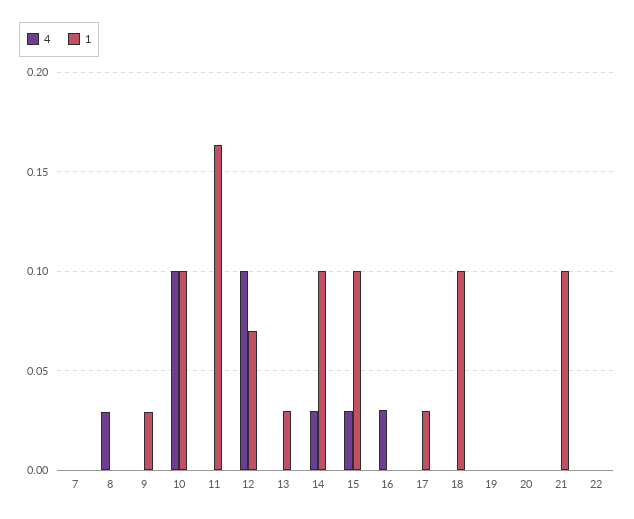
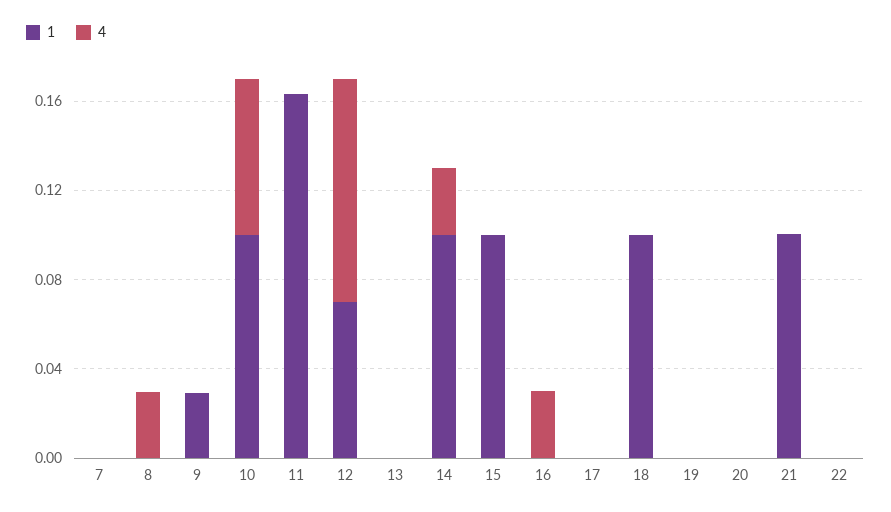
  {
    "4": {
      "7": 0,
      "8": 0.03,
      "9": 0,
-     "10": 0.1,
+     "10": 0.07,
      "11": 0,
      "12": 0.1,
      "13": 0,
      "14": 0.03,
-     "15": 0.03,
+     "15": 0,
      "16": 0.03,
      "17": 0,
      "18": 0,
      "19": 0,
      "20": 0,
      "21": 0,
      "22": 0
    },
    "1": {
      "7": 0,
      "8": 0,
      "9": 0.03,
      "10": 0.1,
      "11": 0.165,
      "12": 0.07,
-     "13": 0.03,
+     "13": 0,
      "14": 0.1,
      "15": 0.1,
      "16": 0,
-     "17": 0.03,
+     "17": 0,
      "18": 0.1,
      "19": 0,
      "20": 0,
      "21": 0.1,
      "22": 0
    }
  }

